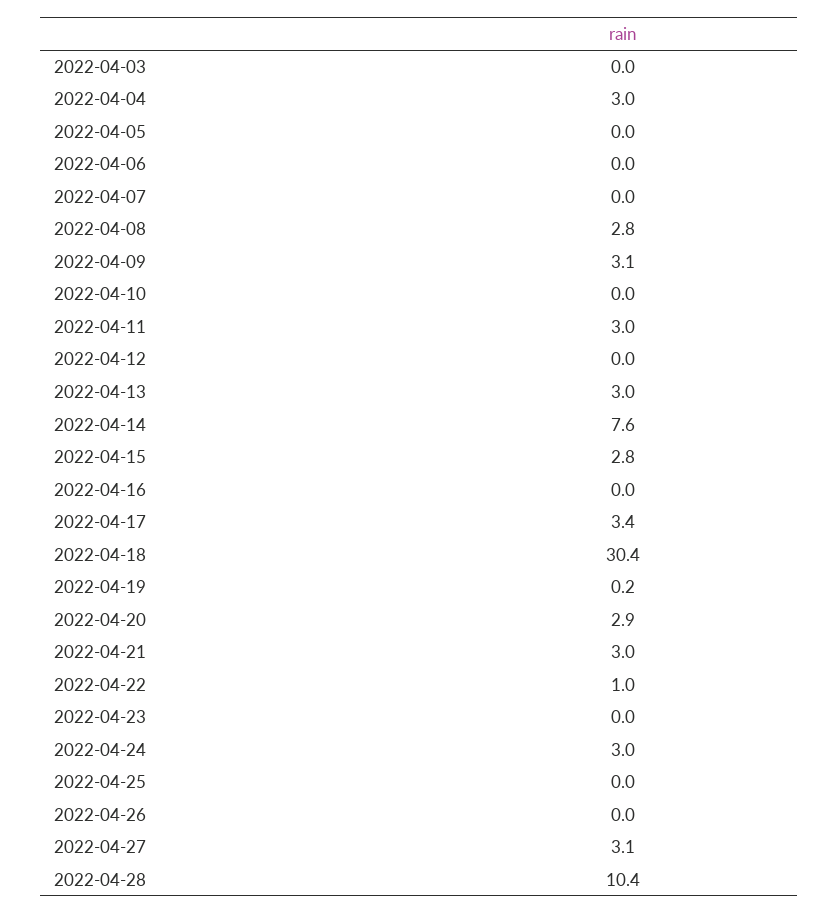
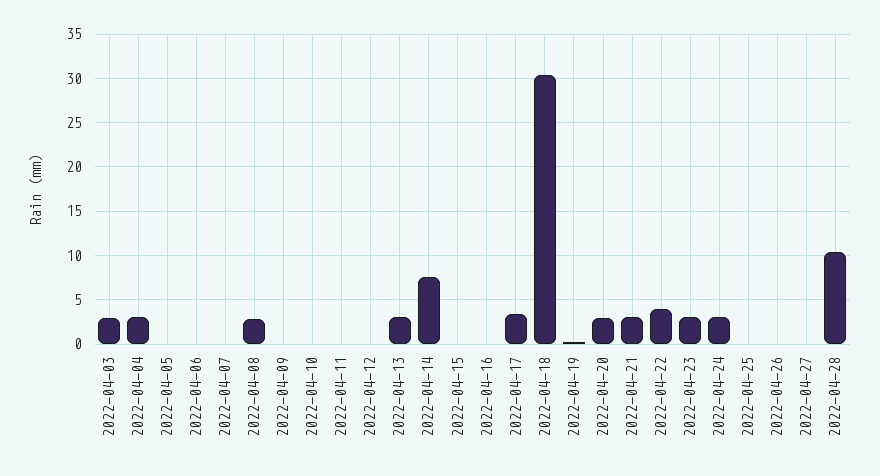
  {
-   "2022-04-03": 0,
+   "2022-04-03": 3,
    "2022-04-04": 3,
    "2022-04-05": 0,
    "2022-04-06": 0,
    "2022-04-07": 0,
    "2022-04-08": 2.8,
-   "2022-04-09": 3.1,
+   "2022-04-09": 0,
    "2022-04-10": 0,
-   "2022-04-11": 3,
+   "2022-04-11": 0,
    "2022-04-12": 0,
    "2022-04-13": 3,
    "2022-04-14": 7.6,
-   "2022-04-15": 2.8,
+   "2022-04-15": 0,
    "2022-04-16": 0,
    "2022-04-17": 3.4,
    "2022-04-18": 30.4,
    "2022-04-19": 0.2,
    "2022-04-20": 2.9,
    "2022-04-21": 3,
-   "2022-04-22": 1,
+   "2022-04-22": 4,
-   "2022-04-23": 0,
+   "2022-04-23": 3,
    "2022-04-24": 3,
    "2022-04-25": 0,
    "2022-04-26": 0,
-   "2022-04-27": 3.1,
+   "2022-04-27": 0,
    "2022-04-28": 10.4
  }

